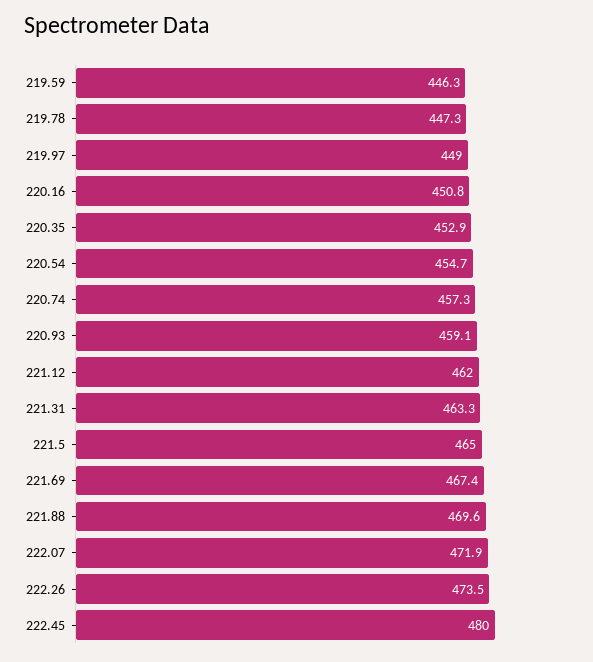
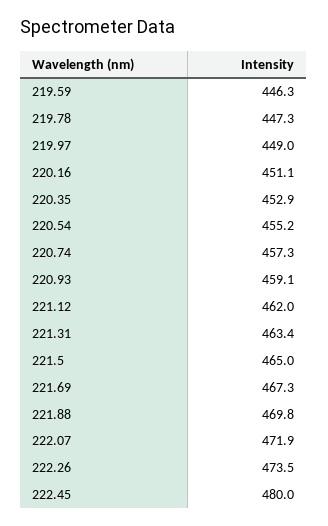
  {
    "219.59": 446.3,
    "219.78": 447.3,
    "219.97": 449,
-   "220.16": 450.8,
+   "220.16": 451.1,
    "220.35": 452.9,
-   "220.54": 454.7,
+   "220.54": 455.2,
    "220.74": 457.3,
    "220.93": 459.1,
    "221.12": 462,
-   "221.31": 463.3,
+   "221.31": 463.4,
    "221.5": 465,
-   "221.69": 467.4,
+   "221.69": 467.3,
-   "221.88": 469.6,
+   "221.88": 469.8,
    "222.07": 471.9,
    "222.26": 473.5,
    "222.45": 480
  }

